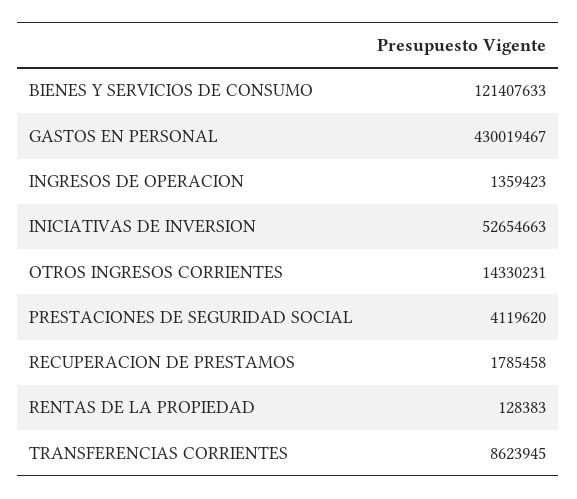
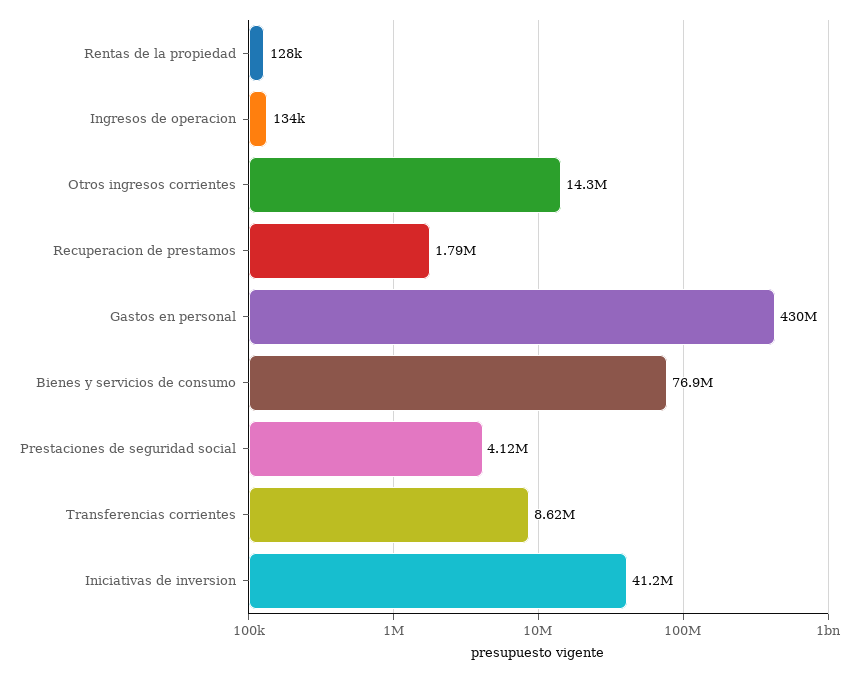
  {
-   "BIENES Y SERVICIOS DE CONSUMO": 121407633,
+   "BIENES Y SERVICIOS DE CONSUMO": 76900000,
    "GASTOS EN PERSONAL": 430019467,
-   "INGRESOS DE OPERACION": 1359423,
+   "INGRESOS DE OPERACION": 134000,
-   "INICIATIVAS DE INVERSION": 52654663,
+   "INICIATIVAS DE INVERSION": 41200000,
    "OTROS INGRESOS CORRIENTES": 14330231,
    "PRESTACIONES DE SEGURIDAD SOCIAL": 4119620,
    "RECUPERACION DE PRESTAMOS": 1785458,
    "RENTAS DE LA PROPIEDAD": 128383,
    "TRANSFERENCIAS CORRIENTES": 8623945
  }

